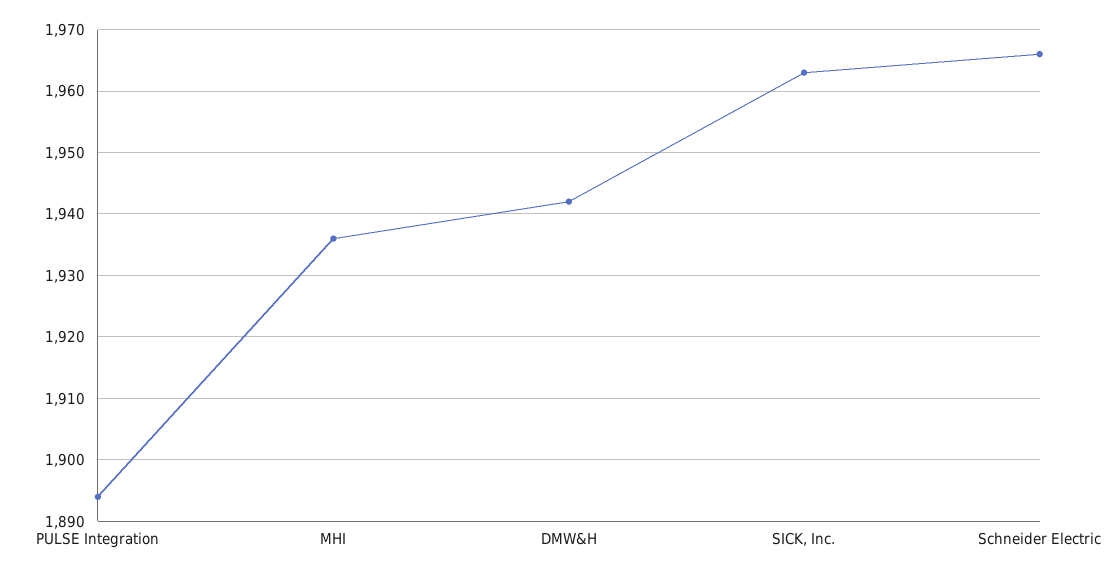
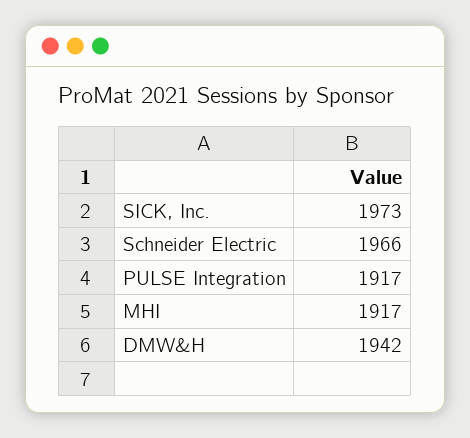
  {
-   "PULSE Integration": 1894,
+   "PULSE Integration": 1917,
-   "MHI": 1936,
+   "MHI": 1917,
    "DMW&H": 1942,
-   "SICK, Inc.": 1963,
+   "SICK, Inc.": 1973,
    "Schneider Electric": 1966
  }

